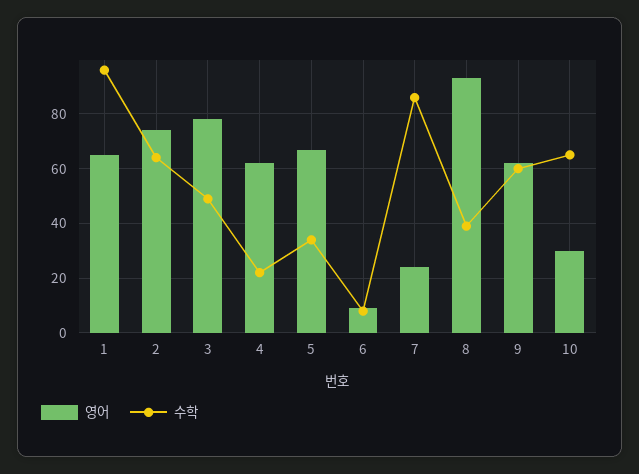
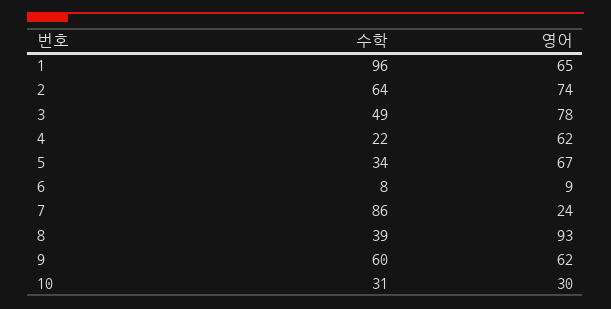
  {
    "영어": {
      "1": 65,
      "2": 74,
      "3": 78,
      "4": 62,
      "5": 67,
      "6": 9,
      "7": 24,
      "8": 93,
      "9": 62,
      "10": 30
    },
    "수학": {
      "1": 96,
      "2": 64,
      "3": 49,
      "4": 22,
      "5": 34,
      "6": 8,
      "7": 86,
      "8": 39,
      "9": 60,
-     "10": 65
+     "10": 31
    }
  }

